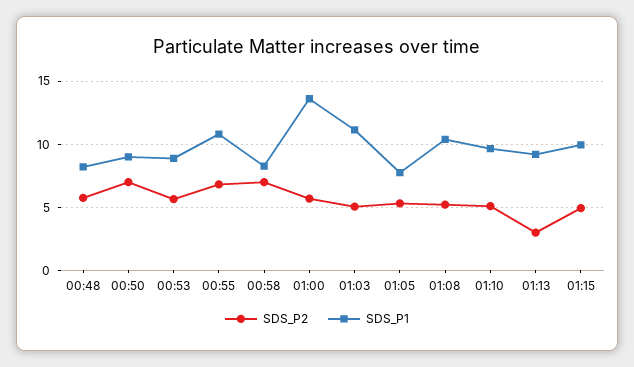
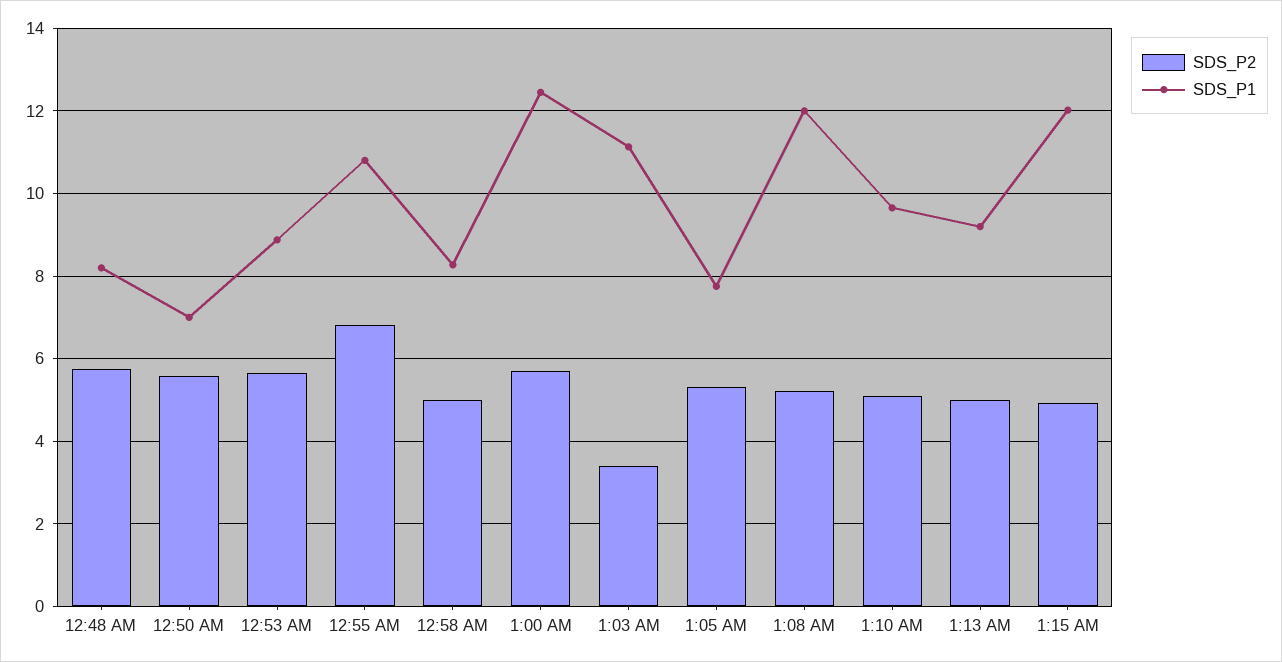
  {
    "SDS_P2": {
      "00:48": 5.8,
-     "00:50": 7,
+     "00:50": 5.6,
      "00:53": 5.6,
      "00:55": 6.8,
-     "00:58": 7,
+     "00:58": 5,
      "01:00": 5.8,
-     "01:03": 5,
+     "01:03": 3.4,
      "01:05": 5.4,
      "01:08": 5.2,
      "01:10": 5.2,
-     "01:13": 3,
+     "01:13": 5,
      "01:15": 5
    },
    "SDS_P1": {
      "00:48": 8.2,
-     "00:50": 9,
+     "00:50": 7,
      "00:53": 8.8,
      "00:55": 10.8,
      "00:58": 8.2,
-     "01:00": 13.5,
+     "01:00": 12.4,
      "01:03": 11.2,
      "01:05": 7.8,
-     "01:08": 10.5,
+     "01:08": 12,
      "01:10": 9.6,
      "01:13": 9.2,
-     "01:15": 10
+     "01:15": 12
    }
  }

